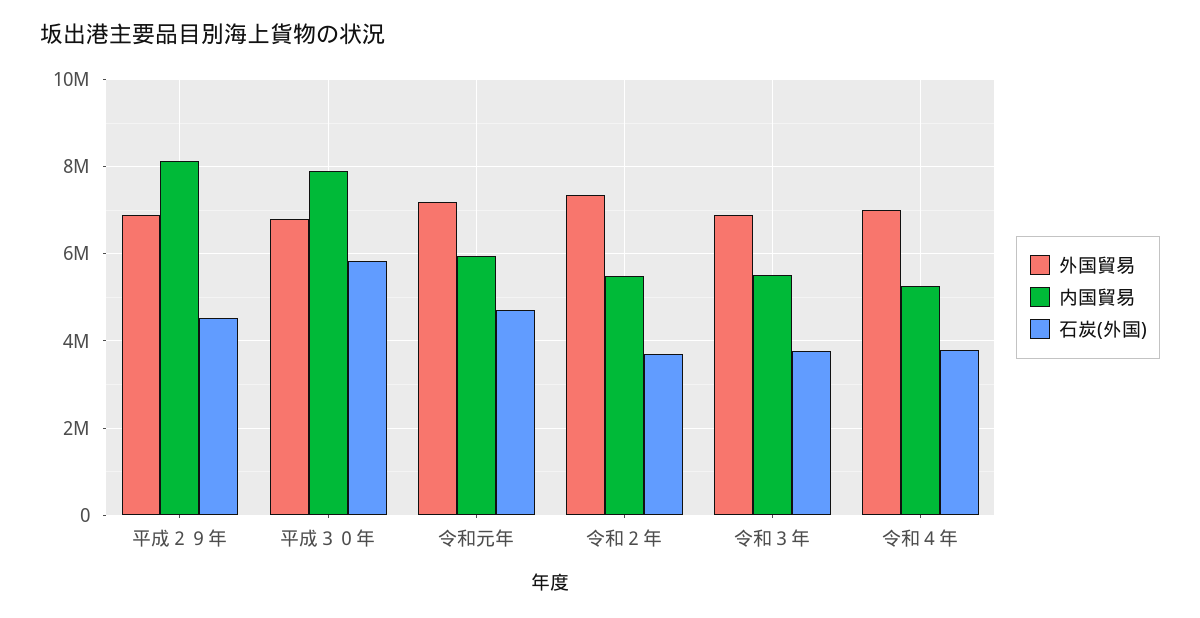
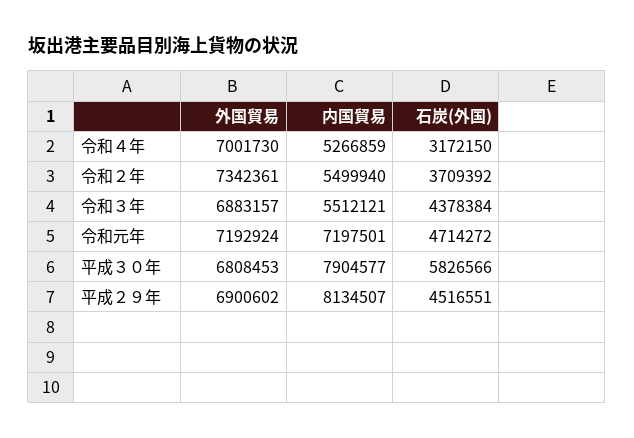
  {
    "外国貿易": {
      "平成２９年": 6900602,
      "平成３０年": 6808453,
      "令和元年": 7192924,
      "令和２年": 7342361,
      "令和３年": 6883157,
      "令和４年": 7001730
    },
    "内国貿易": {
      "平成２９年": 8134507,
      "平成３０年": 7904577,
-     "令和元年": 6000000,
+     "令和元年": 7197501,
      "令和２年": 5499940,
      "令和３年": 5512121,
      "令和４年": 5266859
    },
    "石炭(外国)": {
      "平成２９年": 4516551,
      "平成３０年": 5826566,
      "令和元年": 4714272,
      "令和２年": 3709392,
-     "令和３年": 3800000,
+     "令和３年": 4378384,
-     "令和４年": 3800000
+     "令和４年": 3172150
    }
  }

